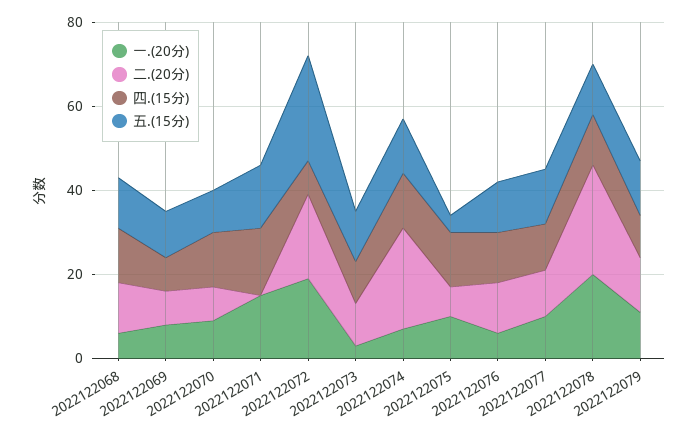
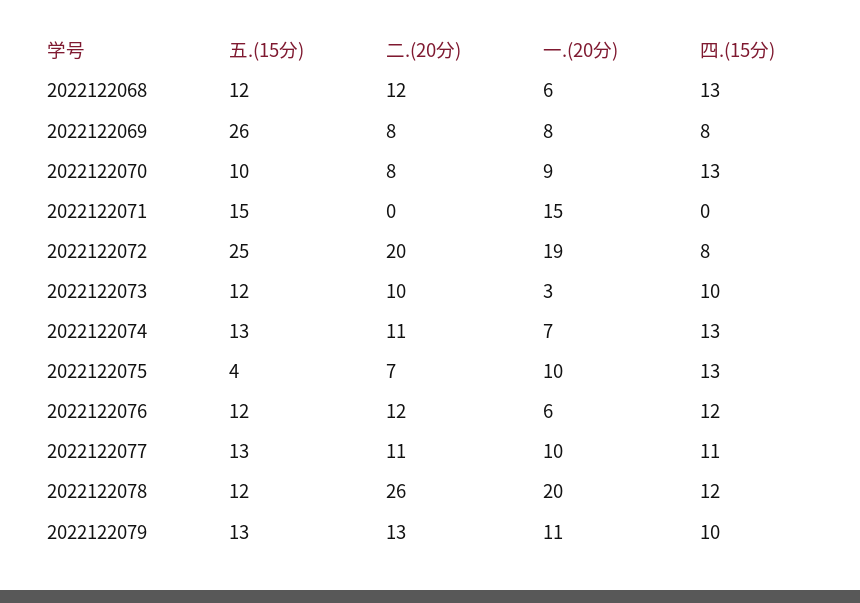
  {
    "一.(20分)": {
      "2022122068": 6,
      "2022122069": 8,
      "2022122070": 9,
      "2022122071": 15,
      "2022122072": 19,
      "2022122073": 3,
      "2022122074": 7,
      "2022122075": 10,
      "2022122076": 6,
      "2022122077": 10,
      "2022122078": 20,
      "2022122079": 11
    },
    "二.(20分)": {
      "2022122068": 12,
      "2022122069": 8,
      "2022122070": 8,
      "2022122071": 0,
      "2022122072": 20,
      "2022122073": 10,
-     "2022122074": 25,
+     "2022122074": 11,
      "2022122075": 7,
      "2022122076": 12,
      "2022122077": 11,
      "2022122078": 26,
      "2022122079": 13
    },
    "四.(15分)": {
      "2022122068": 13,
      "2022122069": 8,
      "2022122070": 13,
-     "2022122071": 15,
+     "2022122071": 0,
      "2022122072": 8,
      "2022122073": 10,
      "2022122074": 13,
      "2022122075": 13,
      "2022122076": 12,
      "2022122077": 11,
      "2022122078": 12,
      "2022122079": 10
    },
    "五.(15分)": {
      "2022122068": 12,
-     "2022122069": 10,
+     "2022122069": 26,
      "2022122070": 10,
      "2022122071": 15,
      "2022122072": 25,
      "2022122073": 12,
      "2022122074": 13,
      "2022122075": 4,
      "2022122076": 12,
      "2022122077": 13,
      "2022122078": 12,
      "2022122079": 13
    }
  }

